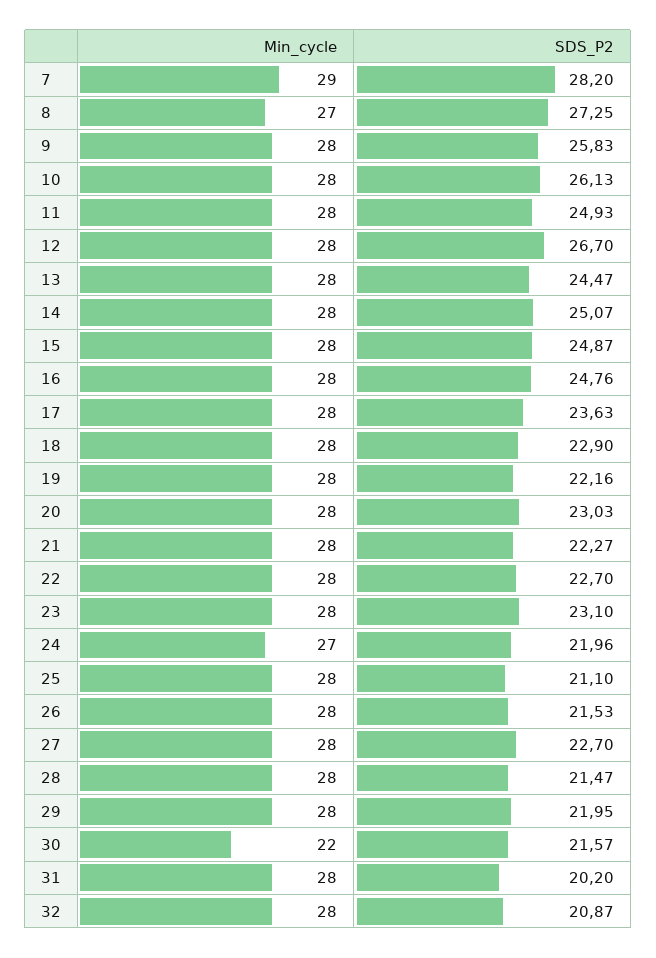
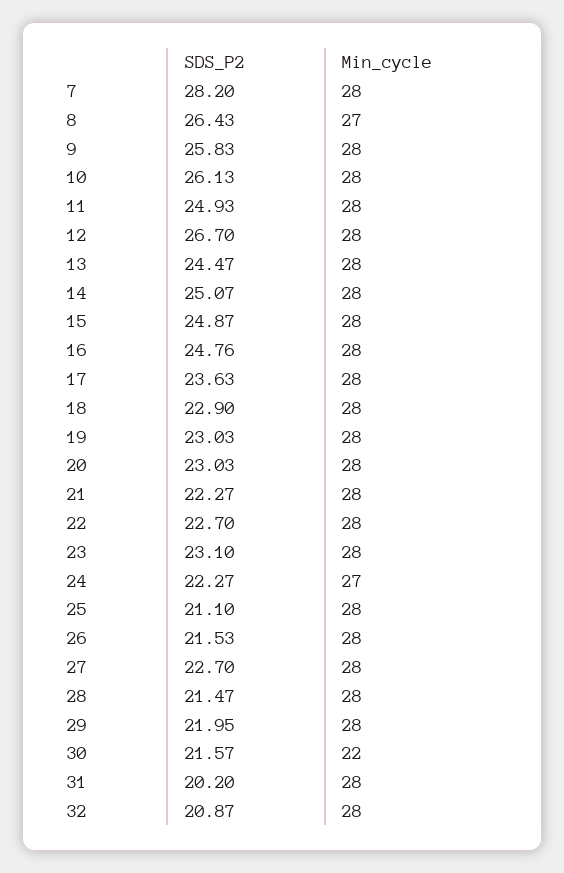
  {
    "Min_cycle": {
-     "7": 29,
+     "7": 28,
      "8": 27,
      "9": 28,
      "10": 28,
      "11": 28,
      "12": 28,
      "13": 28,
      "14": 28,
      "15": 28,
      "16": 28,
      "17": 28,
      "18": 28,
      "19": 28,
      "20": 28,
      "21": 28,
      "22": 28,
      "23": 28,
      "24": 27,
      "25": 28,
      "26": 28,
      "27": 28,
      "28": 28,
      "29": 28,
      "30": 22,
      "31": 28,
      "32": 28
    },
    "SDS_P2": {
      "7": 28.2,
-     "8": 27.25,
+     "8": 26.43,
      "9": 25.83,
      "10": 26.13,
      "11": 24.93,
      "12": 26.7,
      "13": 24.47,
      "14": 25.07,
      "15": 24.87,
      "16": 24.76,
      "17": 23.63,
      "18": 22.9,
-     "19": 22.16,
+     "19": 23.03,
      "20": 23.03,
      "21": 22.27,
      "22": 22.7,
      "23": 23.1,
-     "24": 21.96,
+     "24": 22.27,
      "25": 21.1,
      "26": 21.53,
      "27": 22.7,
      "28": 21.47,
      "29": 21.95,
      "30": 21.57,
      "31": 20.2,
      "32": 20.87
    }
  }

